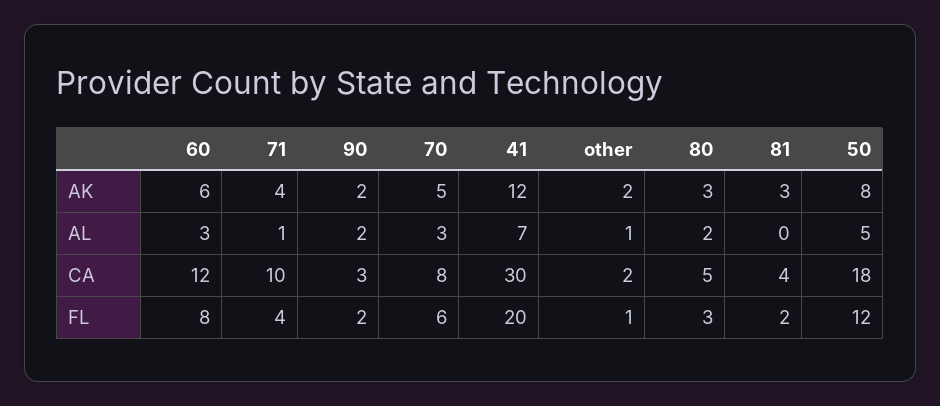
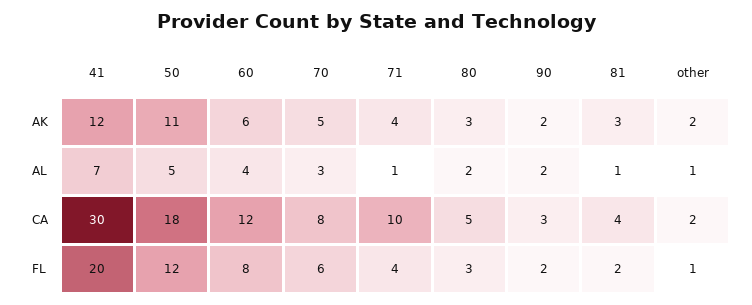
  {
    "60": {
      "AK": 6,
-     "AL": 3,
+     "AL": 4,
      "CA": 12,
      "FL": 8
    },
    "71": {
      "AK": 4,
      "AL": 1,
      "CA": 10,
      "FL": 4
    },
    "90": {
      "AK": 2,
      "AL": 2,
      "CA": 3,
      "FL": 2
    },
    "70": {
      "AK": 5,
      "AL": 3,
      "CA": 8,
      "FL": 6
    },
    "41": {
      "AK": 12,
      "AL": 7,
      "CA": 30,
      "FL": 20
    },
    "other": {
      "AK": 2,
      "AL": 1,
      "CA": 2,
      "FL": 1
    },
    "80": {
      "AK": 3,
      "AL": 2,
      "CA": 5,
      "FL": 3
    },
    "81": {
      "AK": 3,
-     "AL": 0,
+     "AL": 1,
      "CA": 4,
      "FL": 2
    },
    "50": {
-     "AK": 8,
+     "AK": 11,
      "AL": 5,
      "CA": 18,
      "FL": 12
    }
  }

